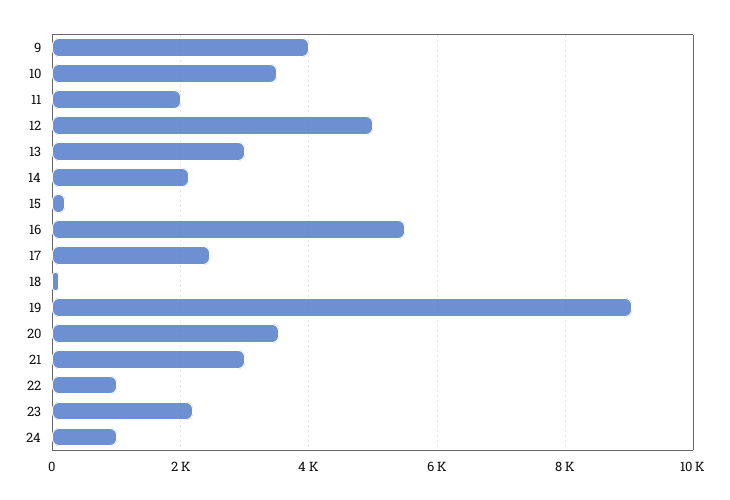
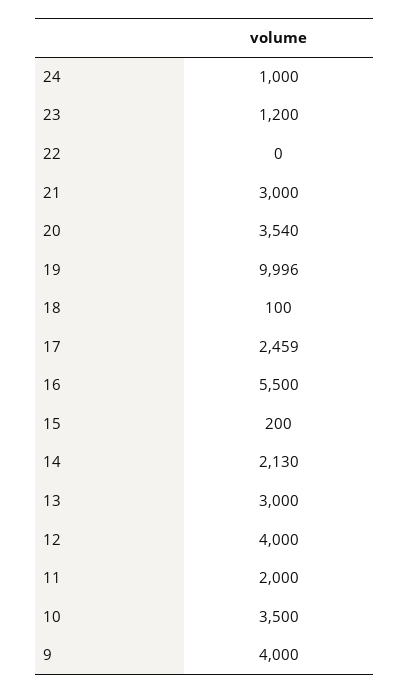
  {
    "9": 4000,
    "10": 3500,
    "11": 2000,
-   "12": 5000,
+   "12": 4000,
    "13": 3000,
    "14": 2130,
    "15": 200,
    "16": 5500,
    "17": 2459,
    "18": 100,
-   "19": 9000,
+   "19": 9996,
    "20": 3540,
    "21": 3000,
-   "22": 1000,
+   "22": 0,
-   "23": 2200,
+   "23": 1200,
    "24": 1000
  }

